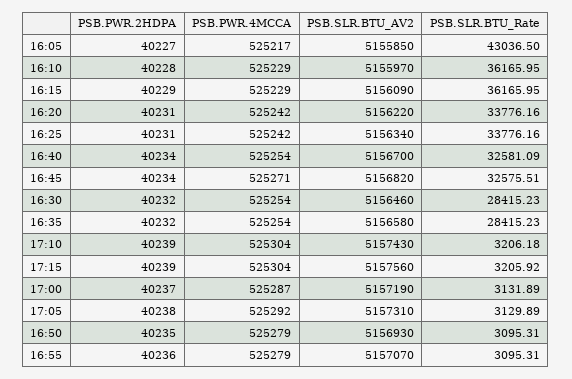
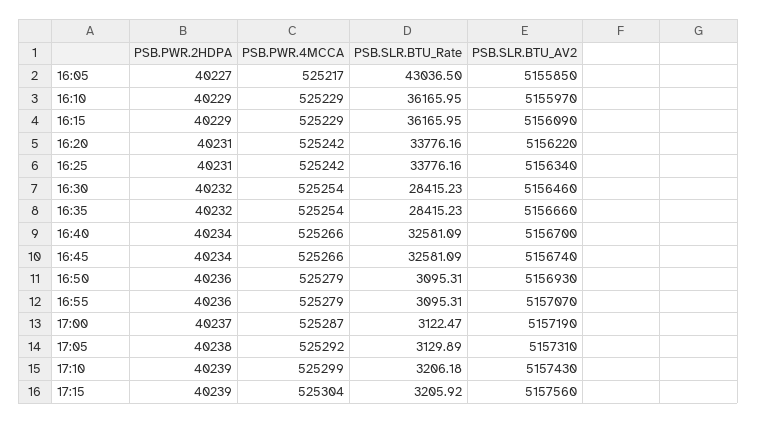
  {
    "PSB.PWR.2HDPA": {
      "16:05": 40227,
-     "16:10": 40228,
+     "16:10": 40229,
      "16:15": 40229,
      "16:20": 40231,
      "16:25": 40231,
      "16:40": 40234,
      "16:45": 40234,
      "16:30": 40232,
      "16:35": 40232,
      "17:10": 40239,
      "17:15": 40239,
      "17:00": 40237,
      "17:05": 40238,
-     "16:50": 40235,
+     "16:50": 40236,
      "16:55": 40236
    },
    "PSB.PWR.4MCCA": {
      "16:05": 525217,
      "16:10": 525229,
      "16:15": 525229,
      "16:20": 525242,
      "16:25": 525242,
-     "16:40": 525254,
+     "16:40": 525266,
-     "16:45": 525271,
+     "16:45": 525266,
      "16:30": 525254,
      "16:35": 525254,
-     "17:10": 525304,
+     "17:10": 525299,
      "17:15": 525304,
      "17:00": 525287,
      "17:05": 525292,
      "16:50": 525279,
      "16:55": 525279
    },
    "PSB.SLR.BTU_AV2": {
      "16:05": 5155850,
      "16:10": 5155970,
      "16:15": 5156090,
      "16:20": 5156220,
      "16:25": 5156340,
      "16:40": 5156700,
-     "16:45": 5156820,
+     "16:45": 5156740,
      "16:30": 5156460,
-     "16:35": 5156580,
+     "16:35": 5156660,
      "17:10": 5157430,
      "17:15": 5157560,
      "17:00": 5157190,
      "17:05": 5157310,
      "16:50": 5156930,
      "16:55": 5157070
    },
    "PSB.SLR.BTU_Rate": {
      "16:05": 43036.5,
      "16:10": 36165.95,
      "16:15": 36165.95,
      "16:20": 33776.16,
      "16:25": 33776.16,
      "16:40": 32581.09,
-     "16:45": 32575.51,
+     "16:45": 32581.09,
      "16:30": 28415.23,
      "16:35": 28415.23,
      "17:10": 3206.18,
      "17:15": 3205.92,
-     "17:00": 3131.89,
+     "17:00": 3122.47,
      "17:05": 3129.89,
      "16:50": 3095.31,
      "16:55": 3095.31
    }
  }

